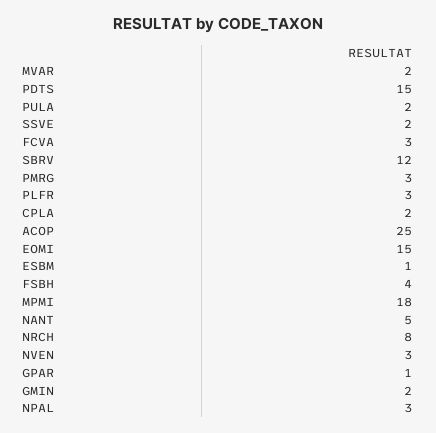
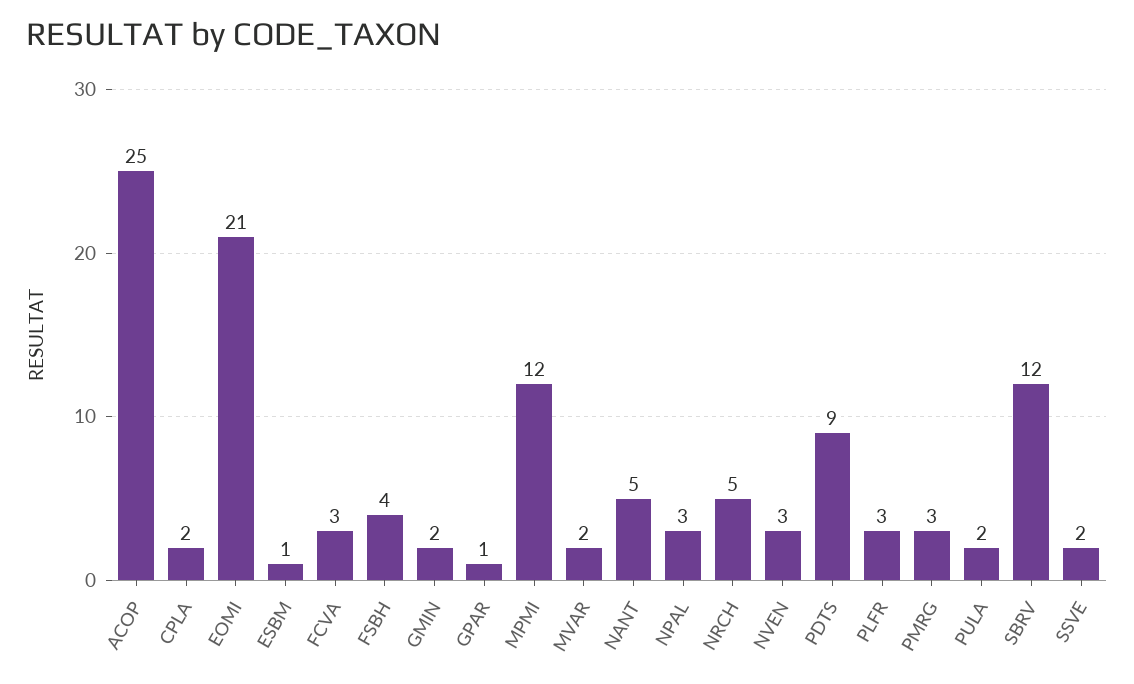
  {
    "MVAR": 2,
-   "PDTS": 15,
+   "PDTS": 9,
    "PULA": 2,
    "SSVE": 2,
    "FCVA": 3,
    "SBRV": 12,
    "PMRG": 3,
    "PLFR": 3,
    "CPLA": 2,
    "ACOP": 25,
-   "EOMI": 15,
+   "EOMI": 21,
    "ESBM": 1,
    "FSBH": 4,
-   "MPMI": 18,
+   "MPMI": 12,
    "NANT": 5,
-   "NRCH": 8,
+   "NRCH": 5,
    "NVEN": 3,
    "GPAR": 1,
    "GMIN": 2,
    "NPAL": 3
  }

